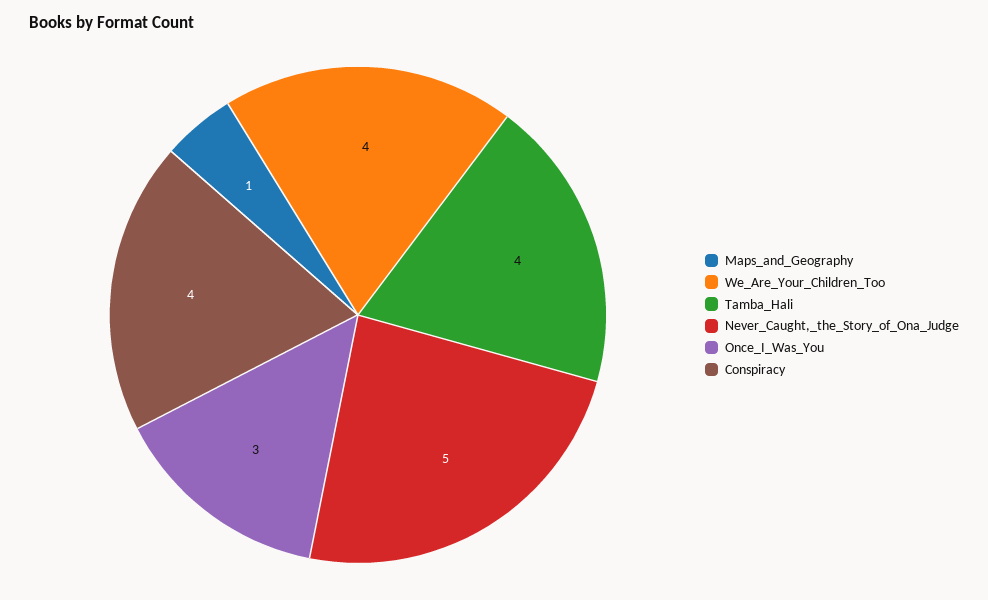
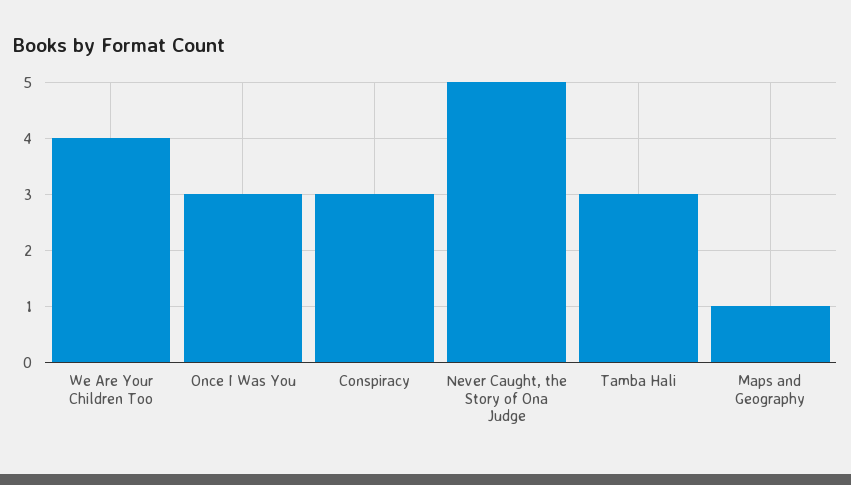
  {
    "Maps_and_Geography": 1,
    "We_Are_Your_Children_Too": 4,
-   "Tamba_Hali": 4,
+   "Tamba_Hali": 3,
    "Never_Caught,_the_Story_of_Ona_Judge": 5,
    "Once_I_Was_You": 3,
-   "Conspiracy": 4
+   "Conspiracy": 3
  }

